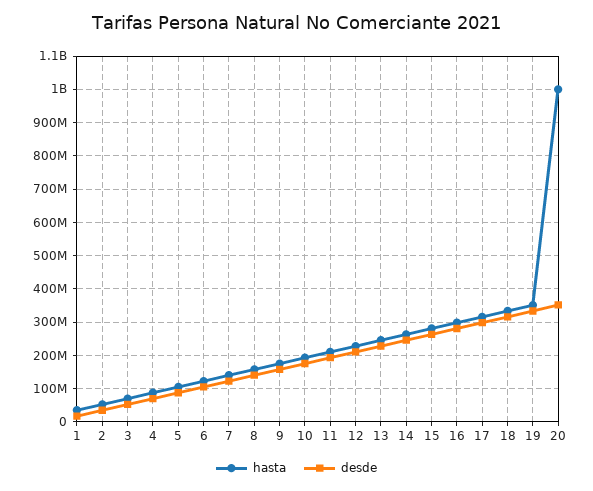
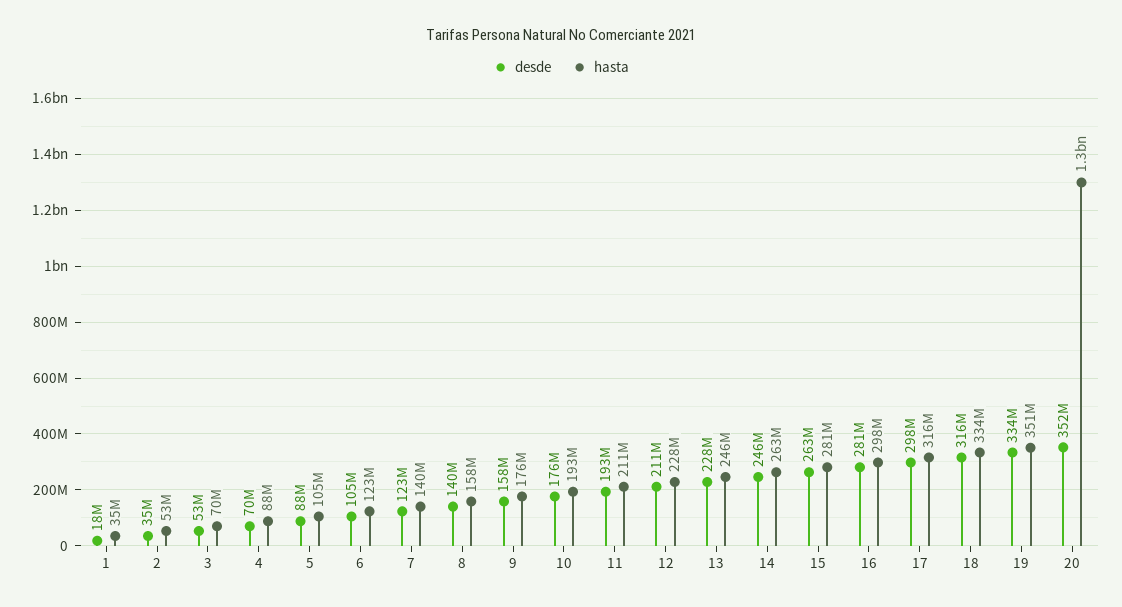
  {
    "hasta": {
      "1": 35000000,
      "2": 53000000,
      "3": 70000000,
      "4": 88000000,
      "5": 105000000,
      "6": 123000000,
      "7": 140000000,
      "8": 158000000,
      "9": 176000000,
      "10": 193000000,
      "11": 211000000,
      "12": 228000000,
      "13": 246000000,
      "14": 263000000,
      "15": 281000000,
      "16": 298000000,
      "17": 316000000,
      "18": 334000000,
      "19": 351000000,
-     "20": 1000000000
+     "20": 1300000000
    },
    "desde": {
      "1": 18000000,
      "2": 35000000,
      "3": 53000000,
      "4": 70000000,
      "5": 88000000,
      "6": 105000000,
      "7": 123000000,
      "8": 140000000,
      "9": 158000000,
      "10": 176000000,
      "11": 193000000,
      "12": 211000000,
      "13": 228000000,
      "14": 246000000,
      "15": 263000000,
      "16": 281000000,
      "17": 298000000,
      "18": 316000000,
      "19": 334000000,
      "20": 352000000
    }
  }

